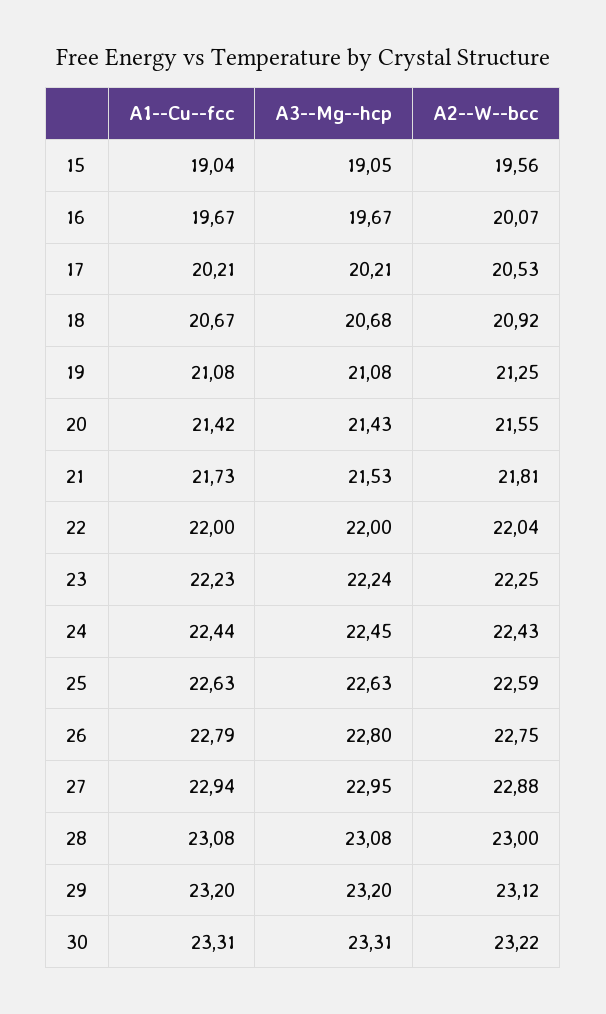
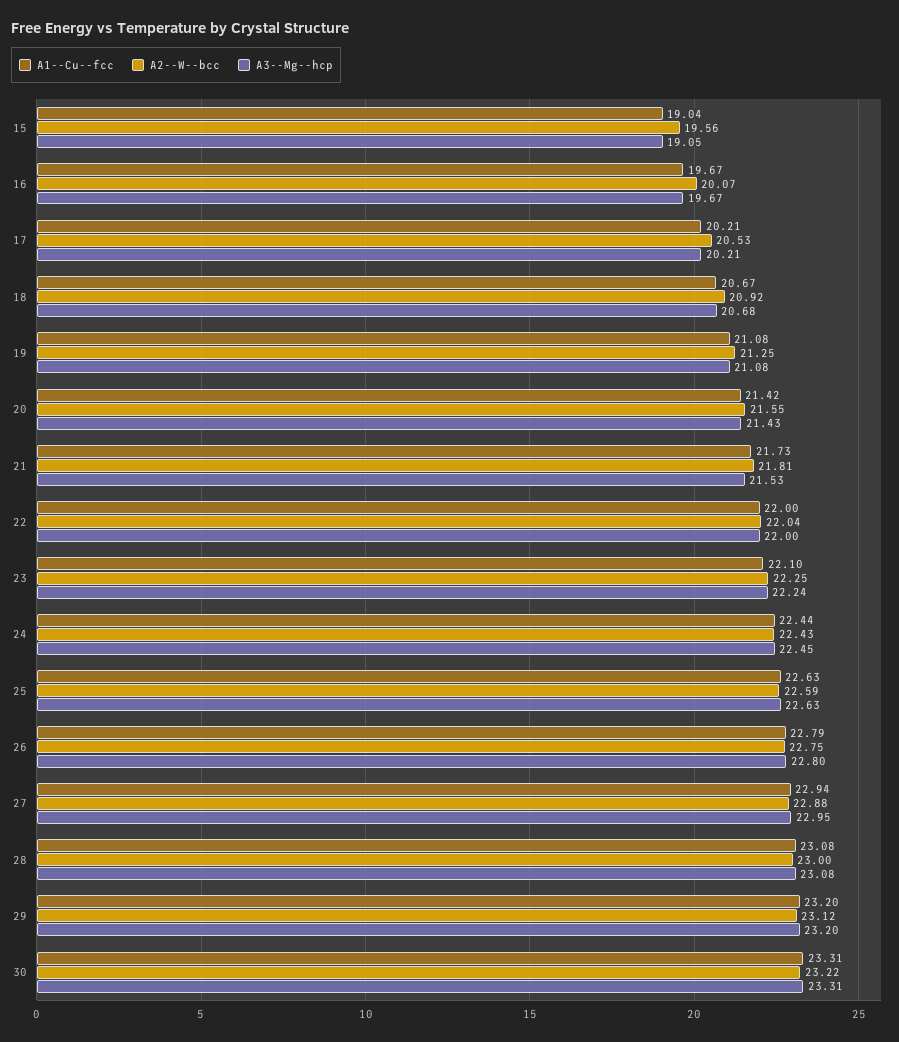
  {
    "A1--Cu--fcc": {
      "15": 19.04,
      "16": 19.67,
      "17": 20.21,
      "18": 20.67,
      "19": 21.08,
      "20": 21.42,
      "21": 21.73,
      "22": 22,
-     "23": 22.23,
+     "23": 22.1,
      "24": 22.44,
      "25": 22.63,
      "26": 22.79,
      "27": 22.94,
      "28": 23.08,
      "29": 23.2,
      "30": 23.31
    },
    "A3--Mg--hcp": {
      "15": 19.05,
      "16": 19.67,
      "17": 20.21,
      "18": 20.68,
      "19": 21.08,
      "20": 21.43,
      "21": 21.53,
      "22": 22,
      "23": 22.24,
      "24": 22.45,
      "25": 22.63,
      "26": 22.8,
      "27": 22.95,
      "28": 23.08,
      "29": 23.2,
      "30": 23.31
    },
    "A2--W--bcc": {
      "15": 19.56,
      "16": 20.07,
      "17": 20.53,
      "18": 20.92,
      "19": 21.25,
      "20": 21.55,
      "21": 21.81,
      "22": 22.04,
      "23": 22.25,
      "24": 22.43,
      "25": 22.59,
      "26": 22.75,
      "27": 22.88,
      "28": 23,
      "29": 23.12,
      "30": 23.22
    }
  }

